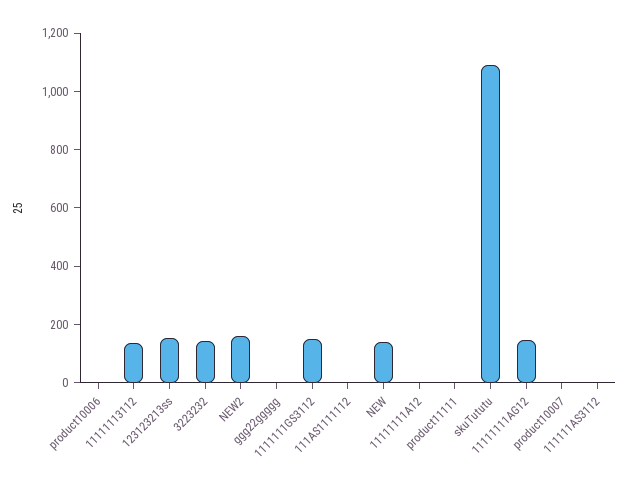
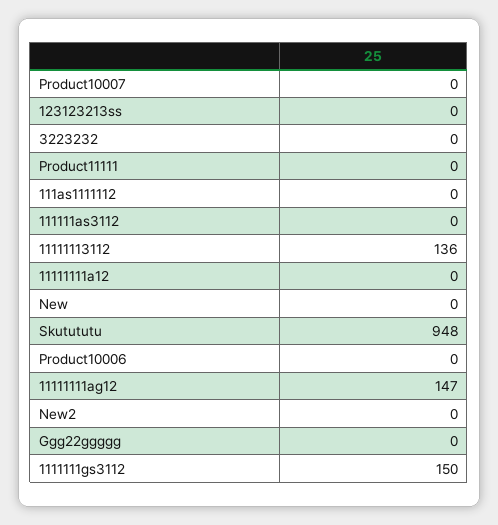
  {
    "product10006": 0,
    "11111113112": 136,
-   "123123213ss": 150,
+   "123123213ss": 0,
-   "3223232": 150,
+   "3223232": 0,
-   "NEW2": 150,
+   "NEW2": 0,
    "ggg22ggggg": 0,
    "1111111GS3112": 150,
    "111AS1111112": 0,
-   "NEW": 150,
+   "NEW": 0,
    "11111111A12": 0,
    "product11111": 0,
-   "skuTututu": 1100,
+   "skuTututu": 948,
    "11111111AG12": 147,
    "product10007": 0,
    "111111AS3112": 0
  }

